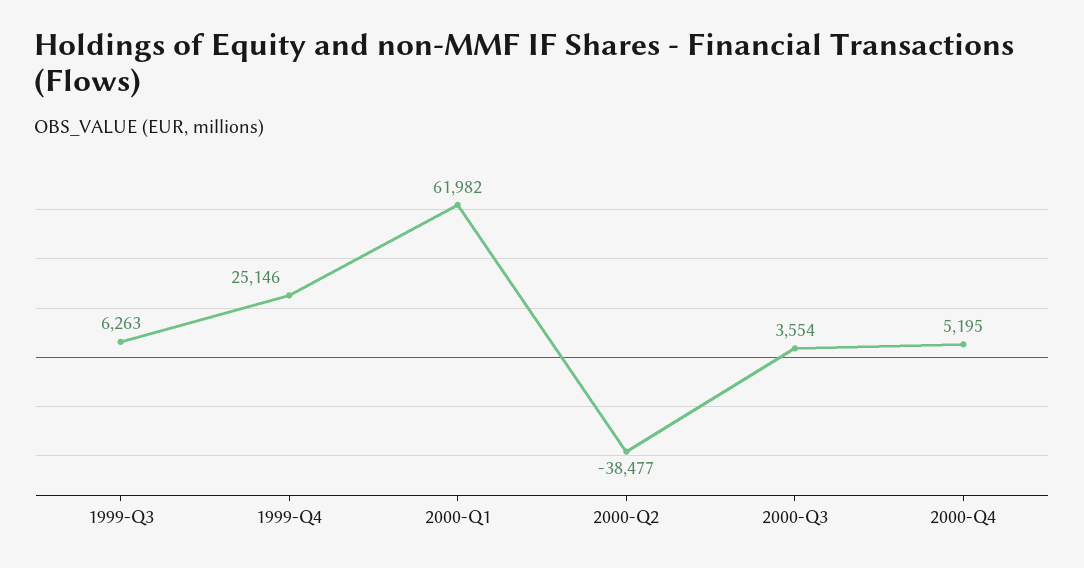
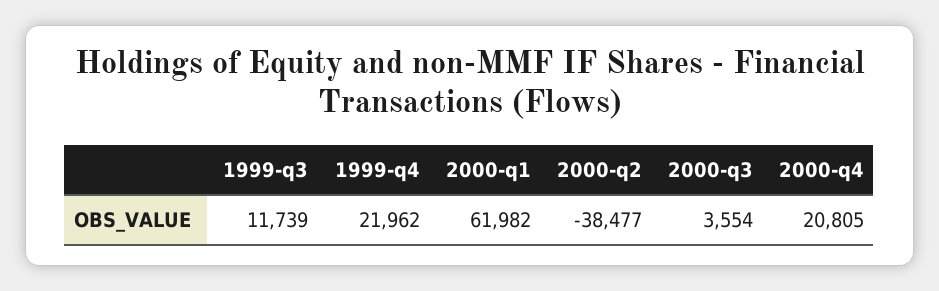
  {
-   "1999-Q3": 6263,
+   "1999-Q3": 11739,
-   "1999-Q4": 25146,
+   "1999-Q4": 21962,
    "2000-Q1": 61982,
    "2000-Q2": -38477,
    "2000-Q3": 3554,
-   "2000-Q4": 5195
+   "2000-Q4": 20805
  }

